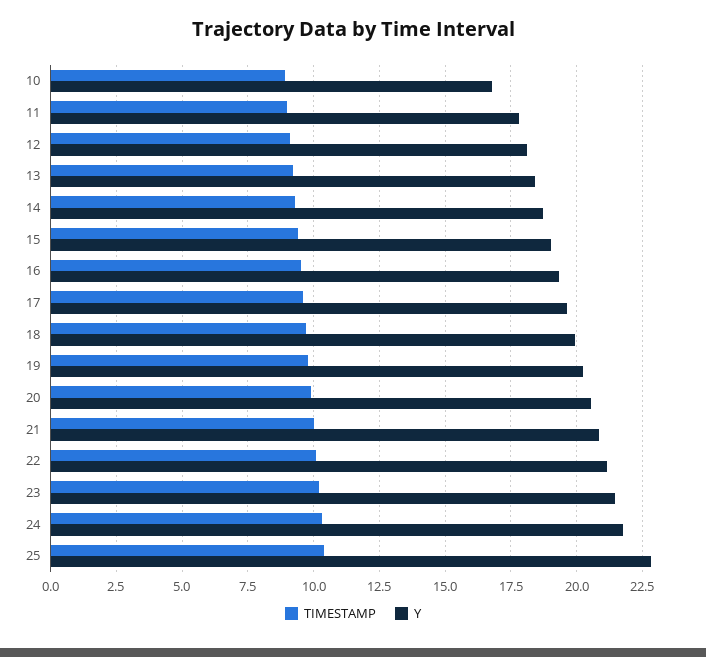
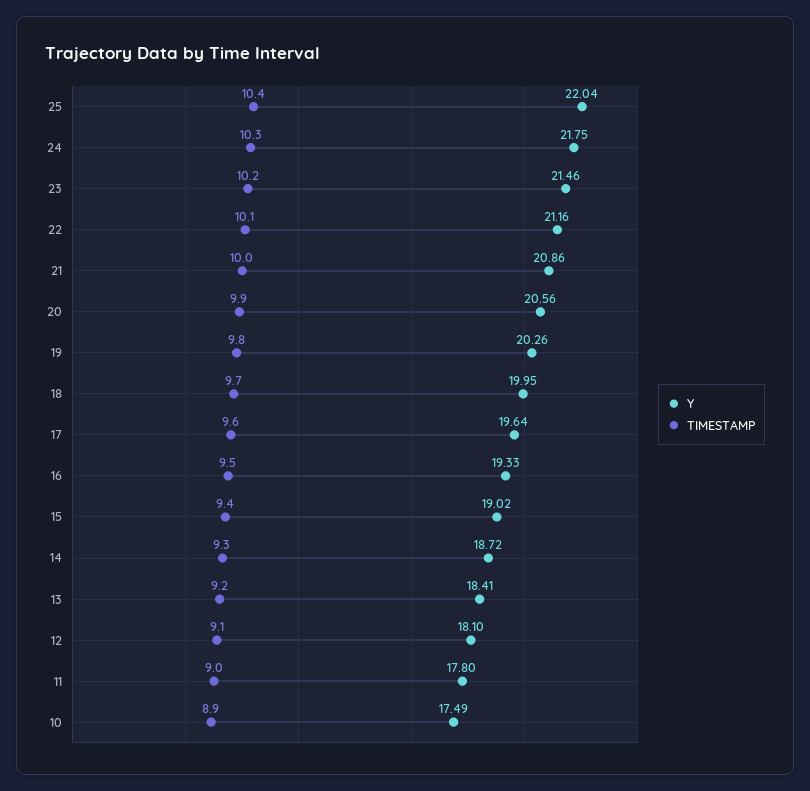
  {
    "TIMESTAMP": {
      "10": 8.9,
      "11": 9,
      "12": 9.1,
      "13": 9.2,
      "14": 9.3,
      "15": 9.4,
      "16": 9.5,
      "17": 9.6,
      "18": 9.7,
      "19": 9.8,
      "20": 9.9,
      "21": 10,
      "22": 10.1,
      "23": 10.2,
      "24": 10.3,
      "25": 10.4
    },
    "Y": {
-     "10": 16.75,
+     "10": 17.49,
      "11": 17.8,
      "12": 18.1,
      "13": 18.41,
      "14": 18.72,
      "15": 19.02,
      "16": 19.33,
      "17": 19.64,
      "18": 19.95,
      "19": 20.26,
      "20": 20.56,
      "21": 20.86,
      "22": 21.16,
      "23": 21.46,
      "24": 21.75,
-     "25": 22.75
+     "25": 22.04
    }
  }

